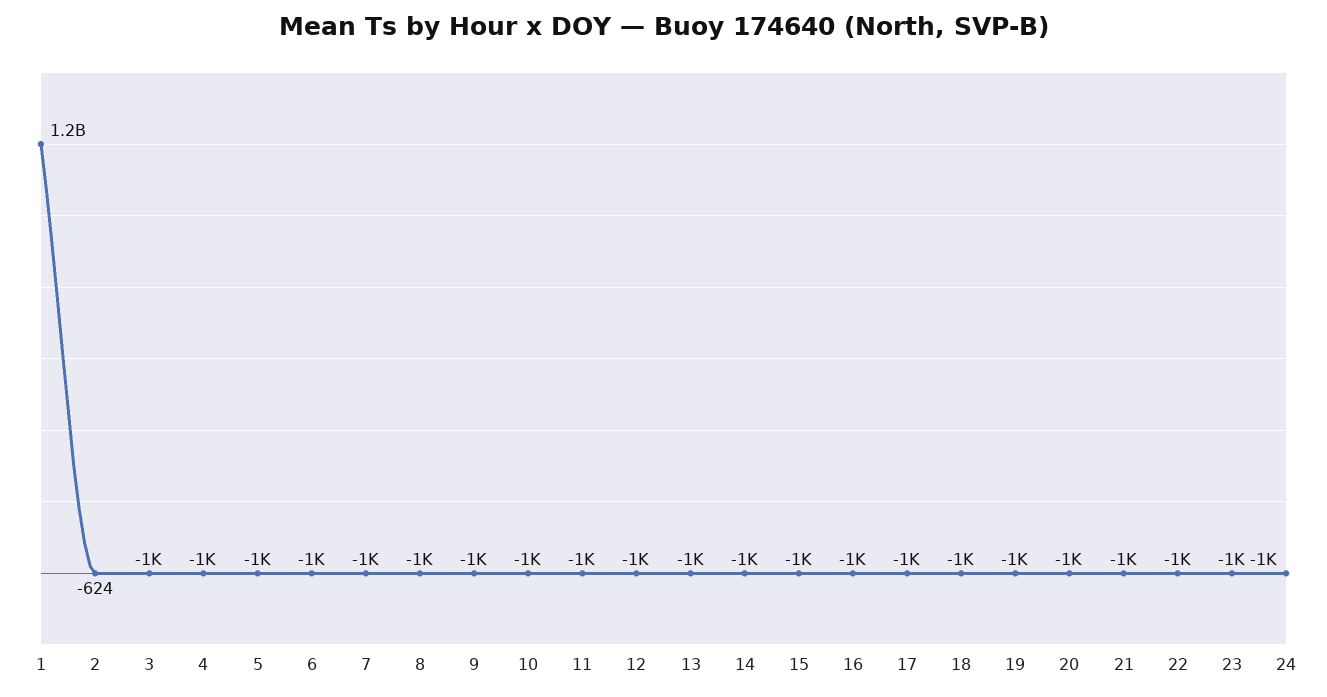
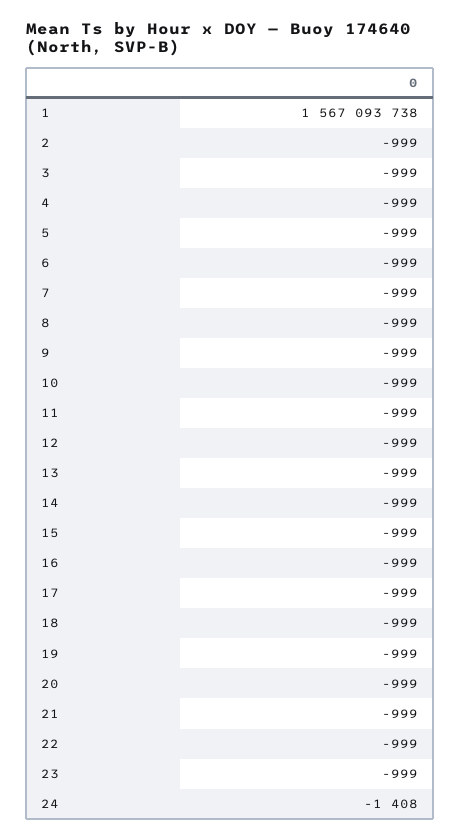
  {
-   "1": 1200000000,
+   "1": 1567093738,
-   "2": -624,
+   "2": -999,
    "3": -999,
    "4": -999,
    "5": -999,
    "6": -999,
    "7": -999,
    "8": -999,
    "9": -999,
    "10": -999,
    "11": -999,
    "12": -999,
    "13": -999,
    "14": -999,
    "15": -999,
    "16": -999,
    "17": -999,
    "18": -999,
    "19": -999,
    "20": -999,
    "21": -999,
    "22": -999,
    "23": -999,
-   "24": -1000
+   "24": -1408
  }

